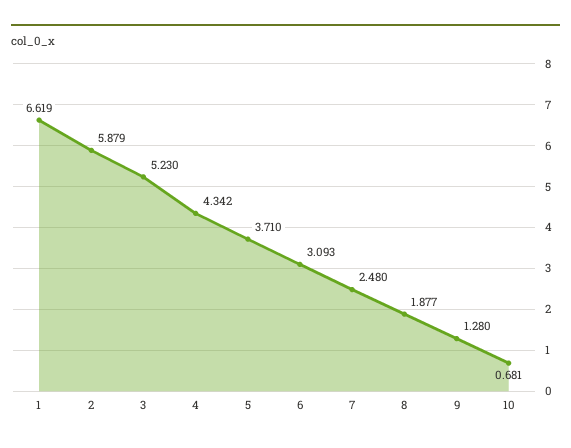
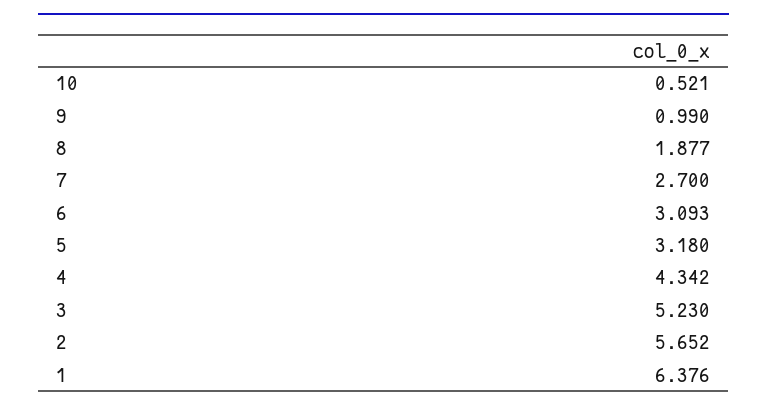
  {
-   "1": 6.619,
+   "1": 6.376,
-   "2": 5.879,
+   "2": 5.652,
    "3": 5.23,
    "4": 4.342,
-   "5": 3.71,
+   "5": 3.18,
    "6": 3.093,
-   "7": 2.48,
+   "7": 2.7,
    "8": 1.877,
-   "9": 1.28,
+   "9": 0.99,
-   "10": 0.681
+   "10": 0.521
  }

